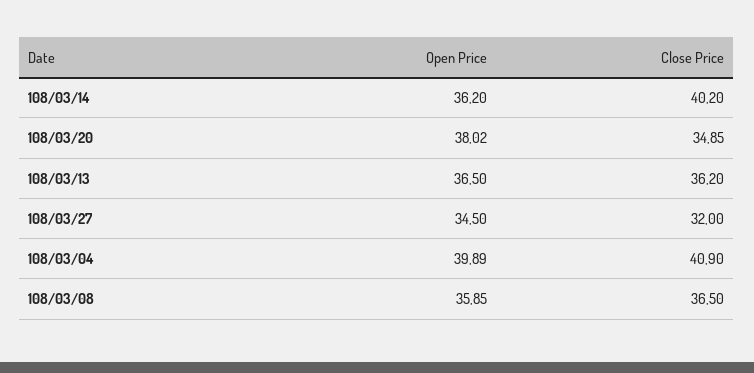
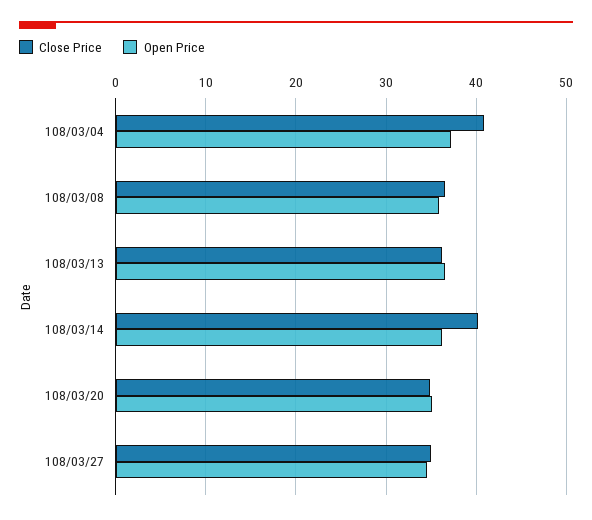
  {
    "Open Price": {
      "108/03/14": 36.2,
-     "108/03/20": 38.02,
+     "108/03/20": 35,
      "108/03/13": 36.5,
      "108/03/27": 34.5,
-     "108/03/04": 39.89,
+     "108/03/04": 37,
      "108/03/08": 35.85
    },
    "Close Price": {
      "108/03/14": 40.2,
      "108/03/20": 34.85,
      "108/03/13": 36.2,
-     "108/03/27": 32,
+     "108/03/27": 35,
      "108/03/04": 40.9,
      "108/03/08": 36.5
    }
  }

